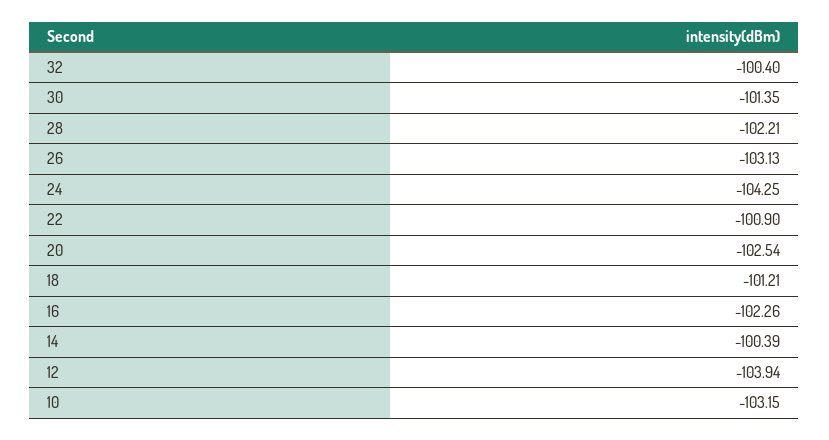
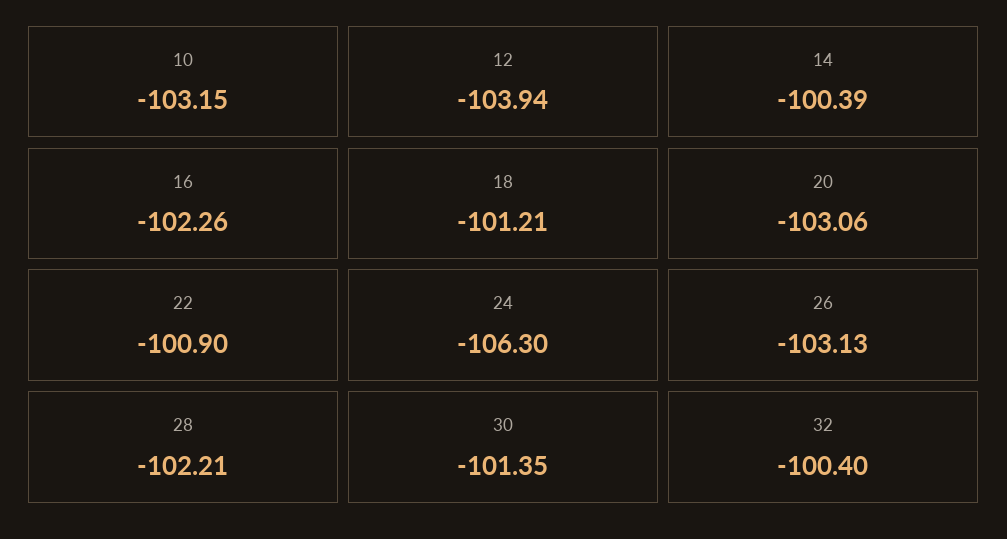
  {
    "32": -100.4,
    "30": -101.35,
    "28": -102.21,
    "26": -103.13,
-   "24": -104.25,
+   "24": -106.3,
    "22": -100.9,
-   "20": -102.54,
+   "20": -103.06,
    "18": -101.21,
    "16": -102.26,
    "14": -100.39,
    "12": -103.94,
    "10": -103.15
  }

